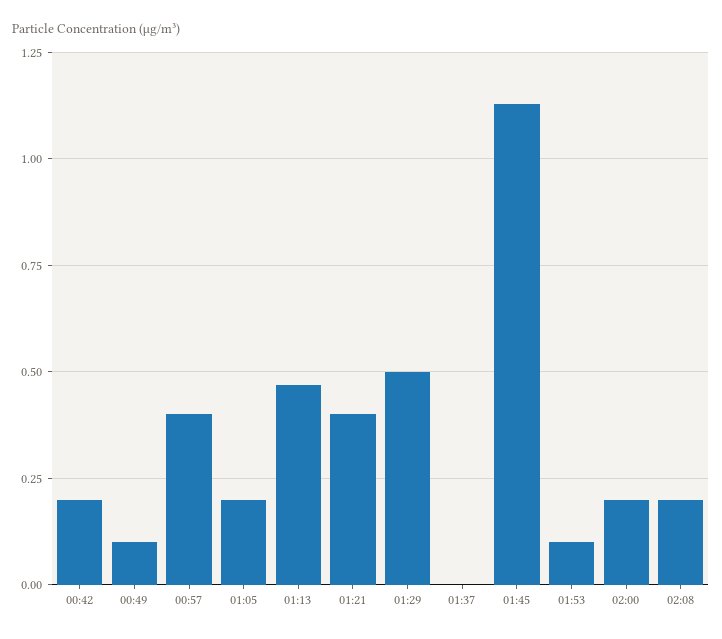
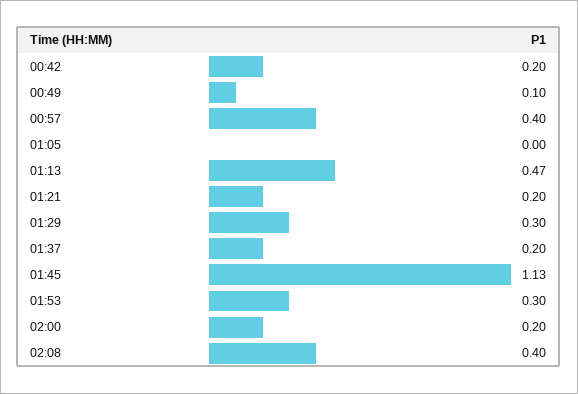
  {
    "00:42": 0.2,
    "00:49": 0.1,
    "00:57": 0.4,
-   "01:05": 0.2,
+   "01:05": 0,
    "01:13": 0.47,
-   "01:21": 0.4,
+   "01:21": 0.2,
-   "01:29": 0.5,
+   "01:29": 0.3,
-   "01:37": 0,
+   "01:37": 0.2,
    "01:45": 1.13,
-   "01:53": 0.1,
+   "01:53": 0.3,
    "02:00": 0.2,
-   "02:08": 0.2
+   "02:08": 0.4
  }

